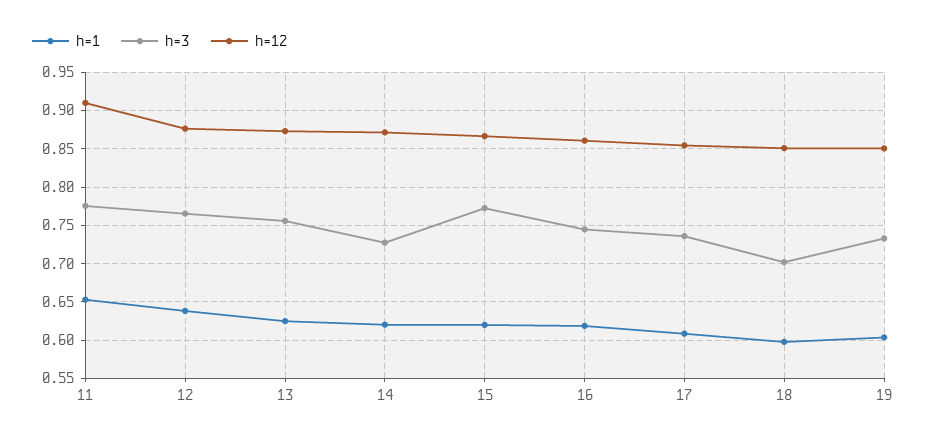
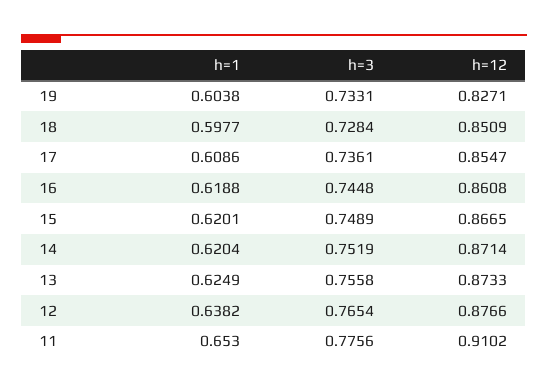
  {
    "h=1": {
      "11": 0.653,
      "12": 0.6382,
      "13": 0.6249,
      "14": 0.6204,
      "15": 0.6201,
      "16": 0.6188,
      "17": 0.6086,
      "18": 0.5977,
      "19": 0.6038
    },
    "h=3": {
      "11": 0.7756,
      "12": 0.7654,
      "13": 0.7558,
-     "14": 0.73,
+     "14": 0.7519,
-     "15": 0.77,
+     "15": 0.7489,
      "16": 0.7448,
      "17": 0.7361,
-     "18": 0.7,
+     "18": 0.7284,
      "19": 0.7331
    },
    "h=12": {
      "11": 0.9102,
      "12": 0.8766,
      "13": 0.8733,
      "14": 0.8714,
      "15": 0.8665,
      "16": 0.8608,
      "17": 0.8547,
      "18": 0.8509,
-     "19": 0.85
+     "19": 0.8271
    }
  }

